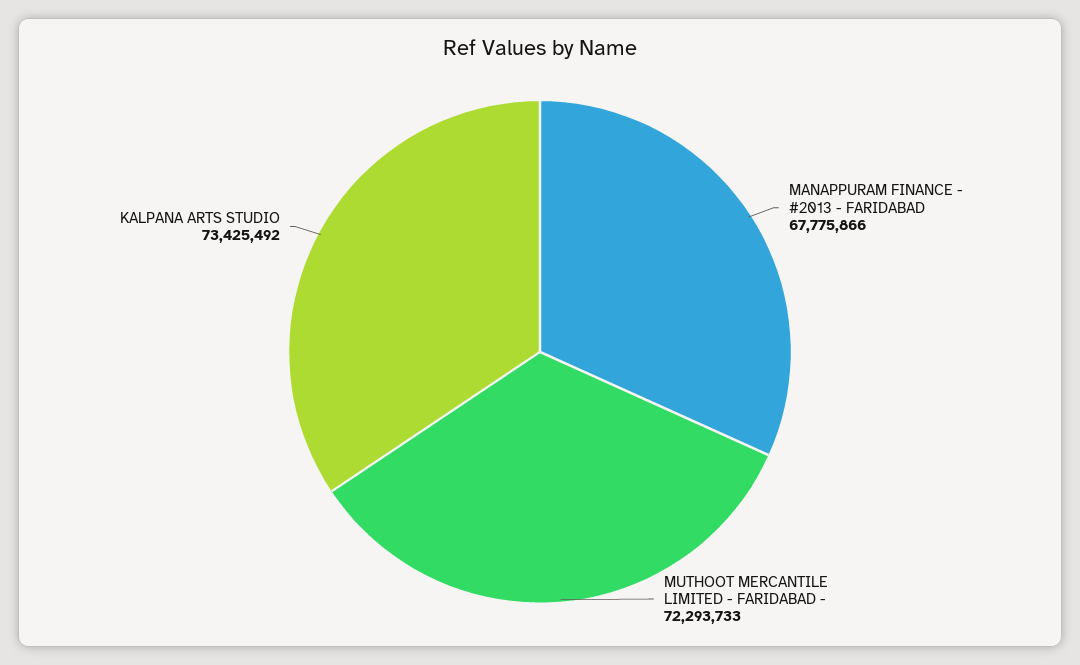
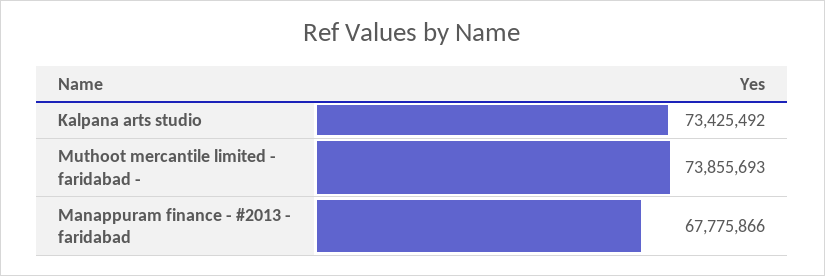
  {
    "MANAPPURAM FINANCE - #2013 - FARIDABAD": 67775866,
-   "MUTHOOT MERCANTILE LIMITED - FARIDABAD -": 72293733,
+   "MUTHOOT MERCANTILE LIMITED - FARIDABAD -": 73855693,
    "KALPANA ARTS STUDIO": 73425492
  }

